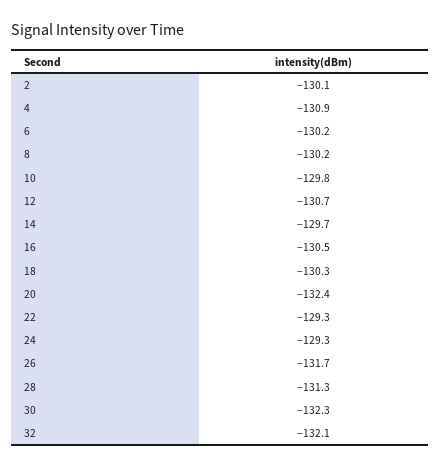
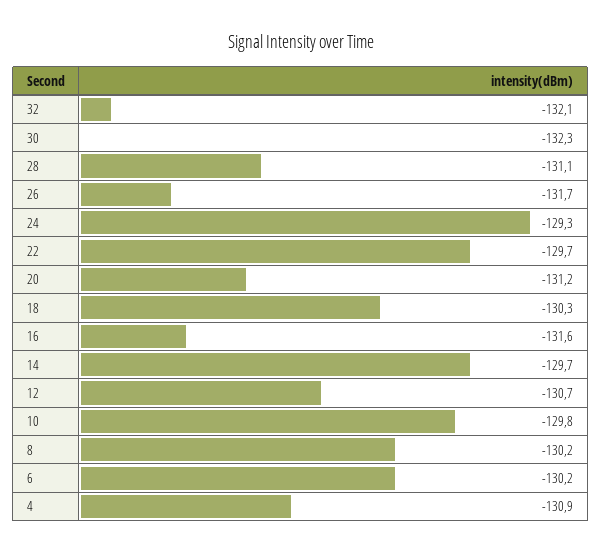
  {
-   "2": -130.1,
    "4": -130.9,
    "6": -130.2,
    "8": -130.2,
    "10": -129.8,
    "12": -130.7,
    "14": -129.7,
-   "16": -130.5,
+   "16": -131.6,
    "18": -130.3,
-   "20": -132.4,
+   "20": -131.2,
-   "22": -129.3,
+   "22": -129.7,
    "24": -129.3,
    "26": -131.7,
-   "28": -131.3,
+   "28": -131.1,
    "30": -132.3,
    "32": -132.1
  }

